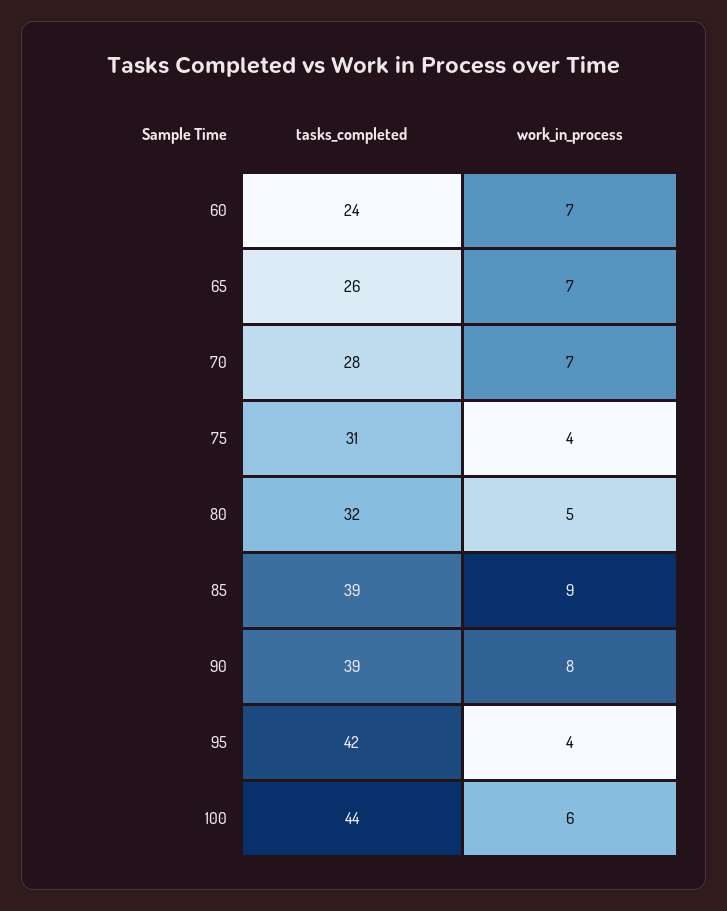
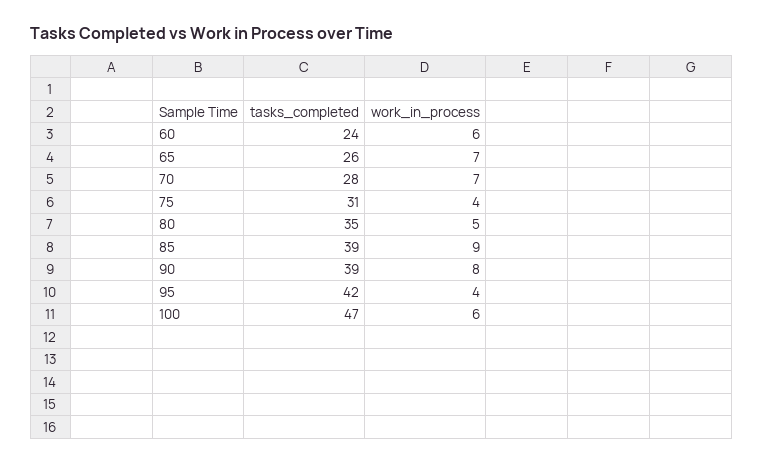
  {
    "tasks_completed": {
      "60": 24,
      "65": 26,
      "70": 28,
      "75": 31,
-     "80": 32,
+     "80": 35,
      "85": 39,
      "90": 39,
      "95": 42,
-     "100": 44
+     "100": 47
    },
    "work_in_process": {
-     "60": 7,
+     "60": 6,
      "65": 7,
      "70": 7,
      "75": 4,
      "80": 5,
      "85": 9,
      "90": 8,
      "95": 4,
      "100": 6
    }
  }

